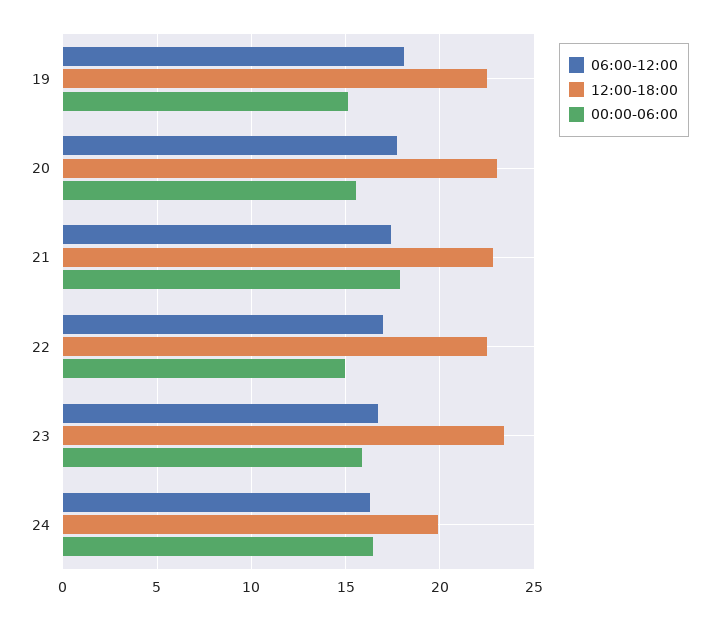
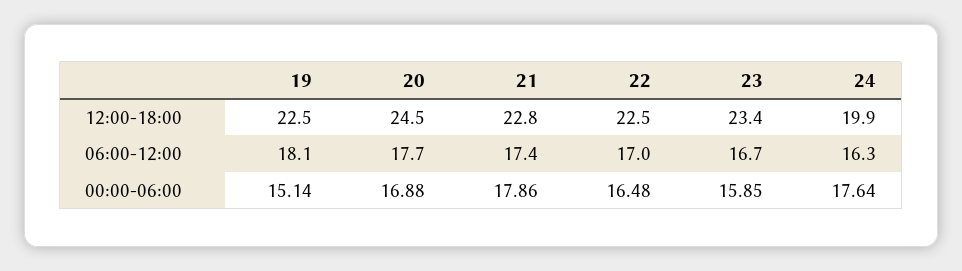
  {
    "06:00-12:00": {
      "19": 18.1,
      "20": 17.7,
      "21": 17.4,
      "22": 17,
      "23": 16.7,
      "24": 16.3
    },
    "12:00-18:00": {
      "19": 22.5,
-     "20": 23,
+     "20": 24.5,
      "21": 22.8,
      "22": 22.5,
      "23": 23.4,
      "24": 19.9
    },
    "00:00-06:00": {
      "19": 15.14,
-     "20": 15.5,
+     "20": 16.88,
      "21": 17.86,
-     "22": 15,
+     "22": 16.48,
      "23": 15.85,
-     "24": 16.5
+     "24": 17.64
    }
  }

